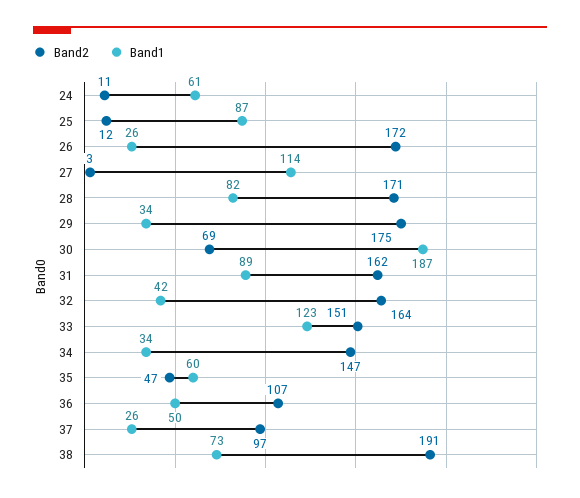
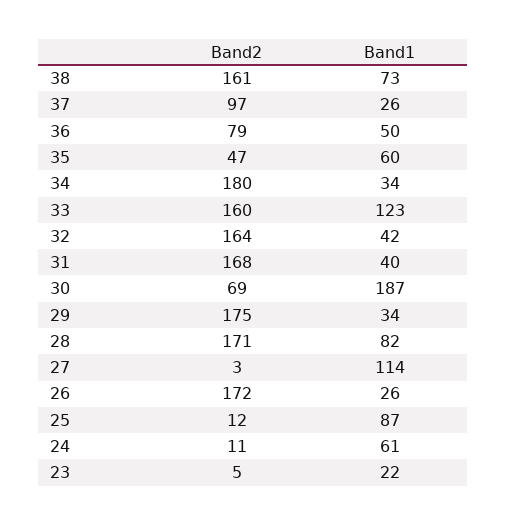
  {
    "Band2": {
      "24": 11,
      "25": 12,
      "26": 172,
      "27": 3,
      "28": 171,
      "29": 175,
      "30": 69,
-     "31": 162,
+     "31": 168,
      "32": 164,
-     "33": 151,
+     "33": 160,
-     "34": 147,
+     "34": 180,
      "35": 47,
-     "36": 107,
+     "36": 79,
      "37": 97,
-     "38": 191
+     "38": 161,
+     "23": 5
    },
    "Band1": {
      "24": 61,
      "25": 87,
      "26": 26,
      "27": 114,
      "28": 82,
      "29": 34,
      "30": 187,
-     "31": 89,
+     "31": 40,
      "32": 42,
      "33": 123,
      "34": 34,
      "35": 60,
      "36": 50,
      "37": 26,
-     "38": 73
+     "38": 73,
+     "23": 22
    }
  }

